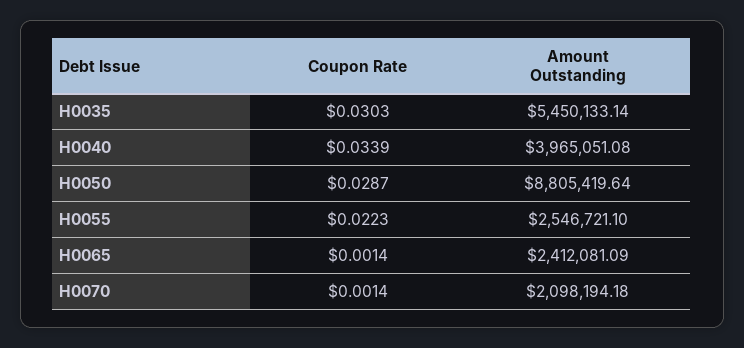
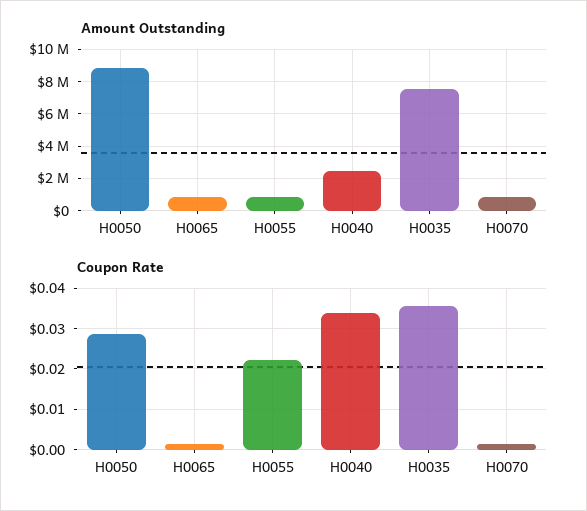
  {
    "Coupon Rate": {
-     "H0035": 0.0303,
+     "H0035": 0.036,
      "H0040": 0.0339,
      "H0050": 0.0287,
      "H0055": 0.0223,
      "H0065": 0.0014,
      "H0070": 0.0014
    },
    "Amount Outstanding": {
-     "H0035": 5450133.14,
+     "H0035": 7500000,
-     "H0040": 3965051.08,
+     "H0040": 2500000,
      "H0050": 8805419.64,
-     "H0055": 2546721.1,
+     "H0055": 1000000,
-     "H0065": 2412081.09,
+     "H0065": 1000000,
-     "H0070": 2098194.18
+     "H0070": 1000000
    }
  }

